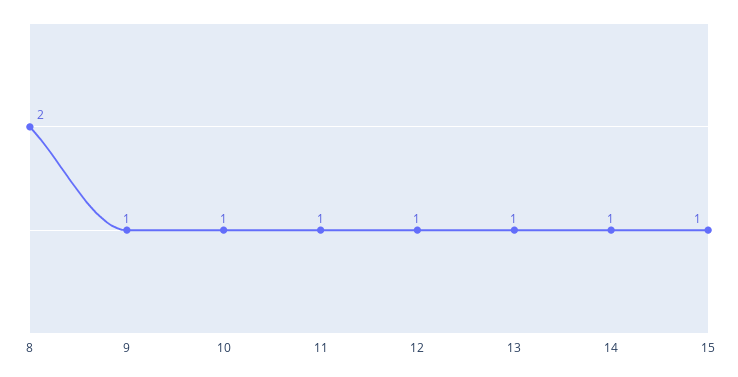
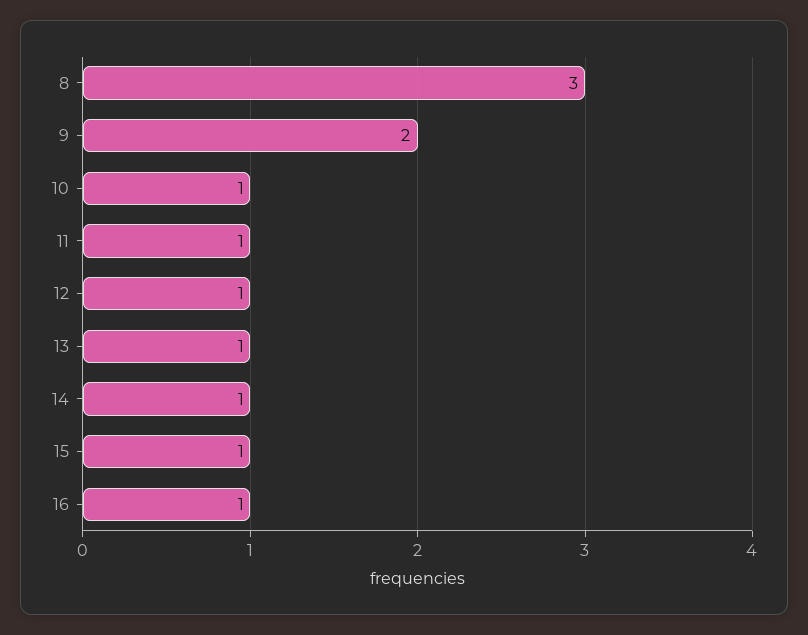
  {
-   "8": 2,
+   "8": 3,
-   "9": 1,
+   "9": 2,
    "10": 1,
    "11": 1,
    "12": 1,
    "13": 1,
    "14": 1,
-   "15": 1
+   "15": 1,
+   "16": 1
  }

